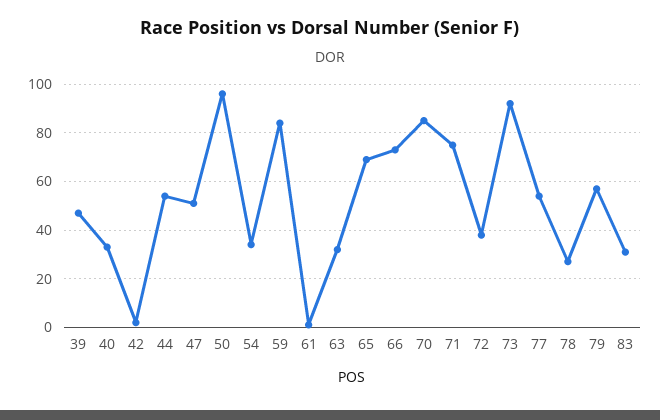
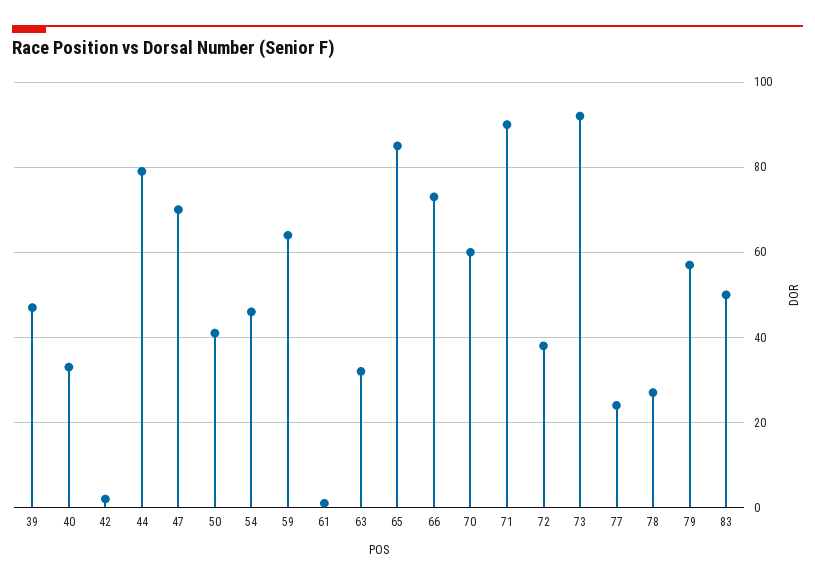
  {
    "39": 45,
    "40": 35,
    "42": 0,
-   "44": 55,
+   "44": 80,
-   "47": 50,
+   "47": 70,
-   "50": 95,
+   "50": 40,
-   "54": 35,
+   "54": 45,
-   "59": 85,
+   "59": 65,
    "61": 0,
    "63": 30,
-   "65": 70,
+   "65": 85,
    "66": 75,
-   "70": 85,
+   "70": 60,
-   "71": 75,
+   "71": 90,
    "72": 40,
    "73": 90,
-   "77": 55,
+   "77": 25,
    "78": 25,
    "79": 55,
-   "83": 30
+   "83": 50
  }

